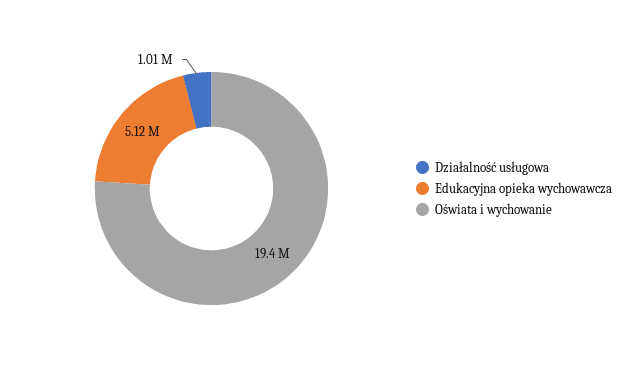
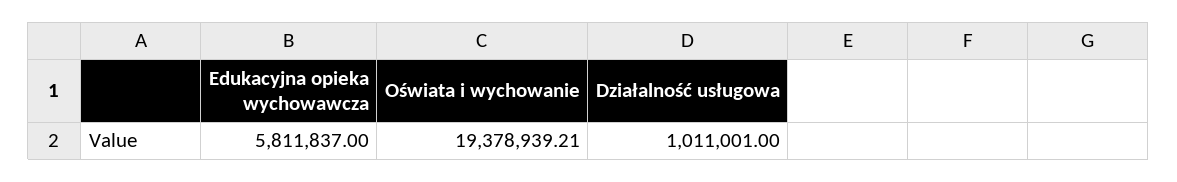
  {
    "Działalność usługowa": 1011001,
-   "Edukacyjna opieka wychowawcza": 5120000,
+   "Edukacyjna opieka wychowawcza": 5811837,
    "Oświata i wychowanie": 19378939.21
  }

